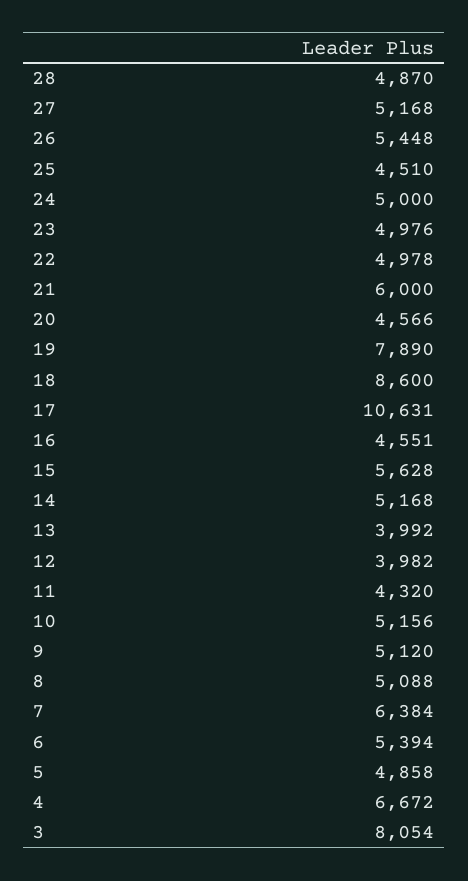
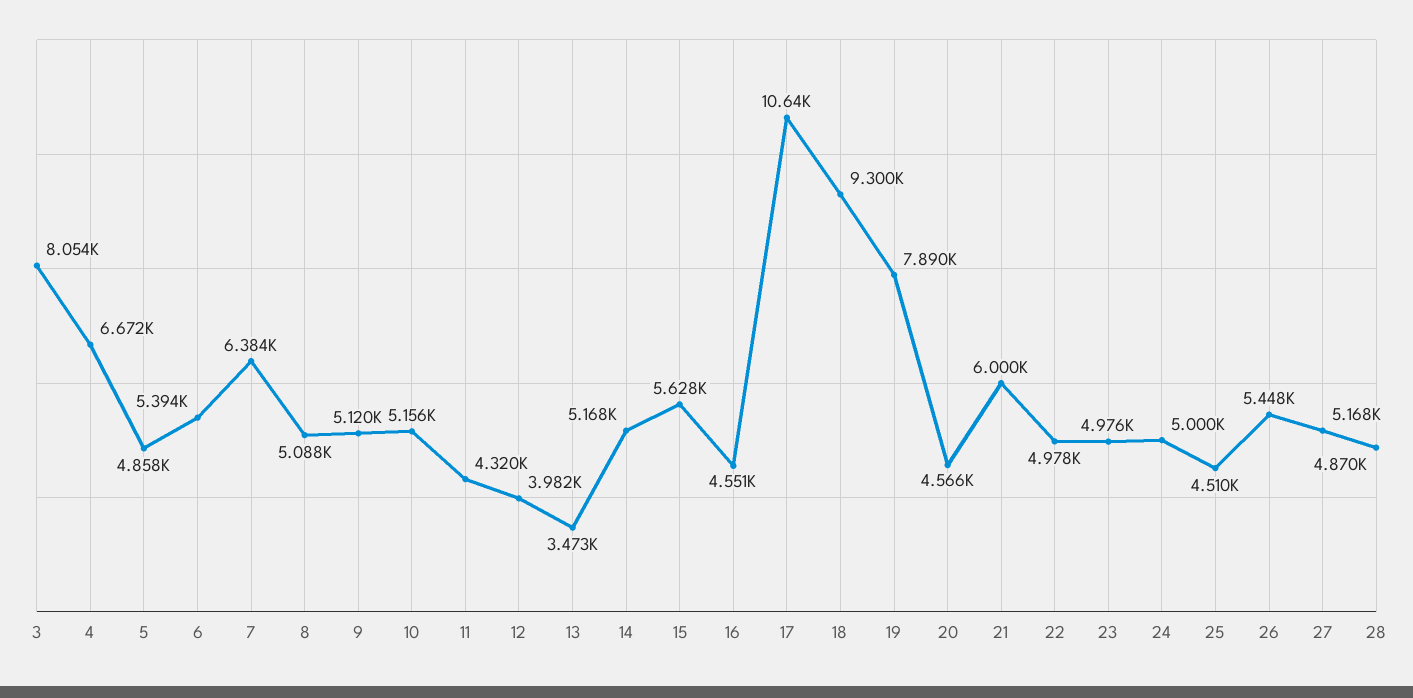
  {
    "28": 4870,
    "27": 5168,
    "26": 5448,
    "25": 4510,
    "24": 5000,
    "23": 4976,
    "22": 4978,
    "21": 6000,
    "20": 4566,
    "19": 7890,
-   "18": 8600,
+   "18": 9300,
-   "17": 10631,
+   "17": 10640,
    "16": 4551,
    "15": 5628,
    "14": 5168,
-   "13": 3992,
+   "13": 3473,
    "12": 3982,
    "11": 4320,
    "10": 5156,
    "9": 5120,
    "8": 5088,
    "7": 6384,
    "6": 5394,
    "5": 4858,
    "4": 6672,
    "3": 8054
  }

